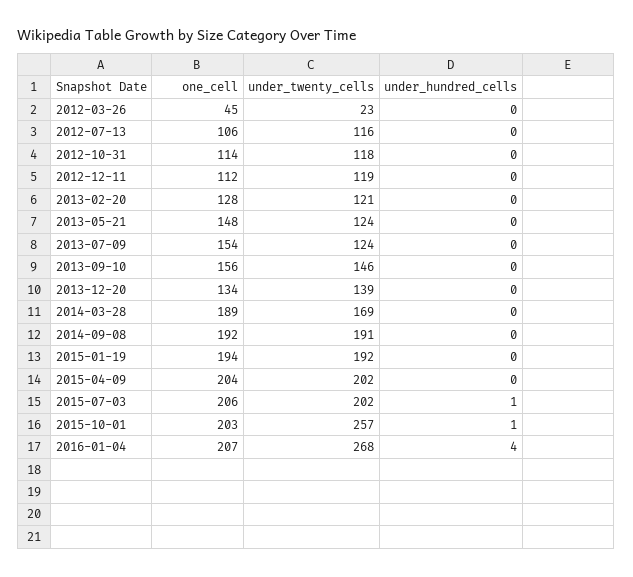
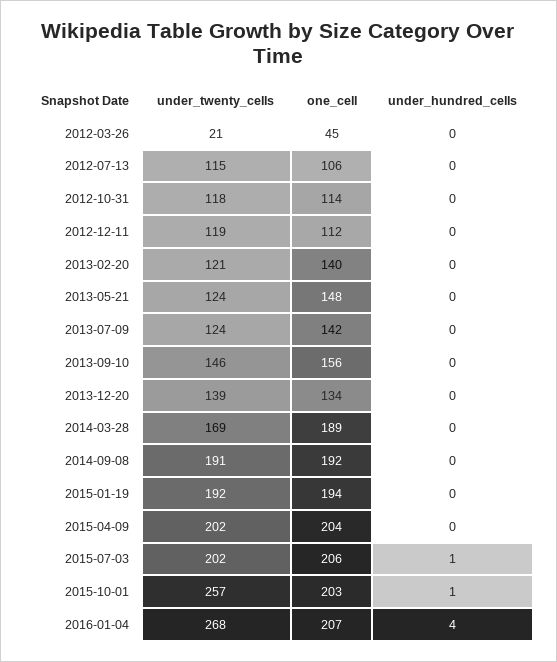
  {
    "one_cell": {
      "2012-03-26": 45,
      "2012-07-13": 106,
      "2012-10-31": 114,
      "2012-12-11": 112,
-     "2013-02-20": 128,
+     "2013-02-20": 140,
      "2013-05-21": 148,
-     "2013-07-09": 154,
+     "2013-07-09": 142,
      "2013-09-10": 156,
      "2013-12-20": 134,
      "2014-03-28": 189,
      "2014-09-08": 192,
      "2015-01-19": 194,
      "2015-04-09": 204,
      "2015-07-03": 206,
      "2015-10-01": 203,
      "2016-01-04": 207
    },
    "under_twenty_cells": {
-     "2012-03-26": 23,
+     "2012-03-26": 21,
-     "2012-07-13": 116,
+     "2012-07-13": 115,
      "2012-10-31": 118,
      "2012-12-11": 119,
      "2013-02-20": 121,
      "2013-05-21": 124,
      "2013-07-09": 124,
      "2013-09-10": 146,
      "2013-12-20": 139,
      "2014-03-28": 169,
      "2014-09-08": 191,
      "2015-01-19": 192,
      "2015-04-09": 202,
      "2015-07-03": 202,
      "2015-10-01": 257,
      "2016-01-04": 268
    },
    "under_hundred_cells": {
      "2012-03-26": 0,
      "2012-07-13": 0,
      "2012-10-31": 0,
      "2012-12-11": 0,
      "2013-02-20": 0,
      "2013-05-21": 0,
      "2013-07-09": 0,
      "2013-09-10": 0,
      "2013-12-20": 0,
      "2014-03-28": 0,
      "2014-09-08": 0,
      "2015-01-19": 0,
      "2015-04-09": 0,
      "2015-07-03": 1,
      "2015-10-01": 1,
      "2016-01-04": 4
    }
  }

